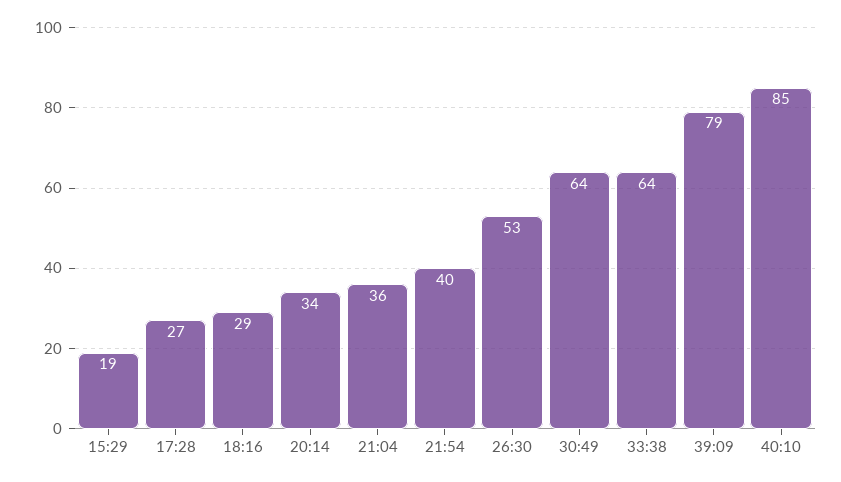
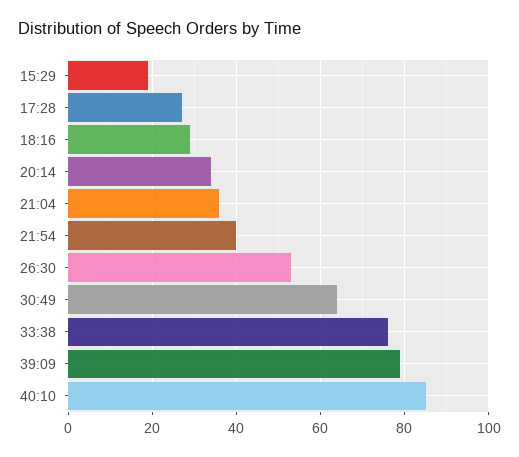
  {
    "15:29": 19,
    "17:28": 27,
    "18:16": 29,
    "20:14": 34,
    "21:04": 36,
    "21:54": 40,
    "26:30": 53,
    "30:49": 64,
-   "33:38": 64,
+   "33:38": 75,
    "39:09": 79,
    "40:10": 85
  }

